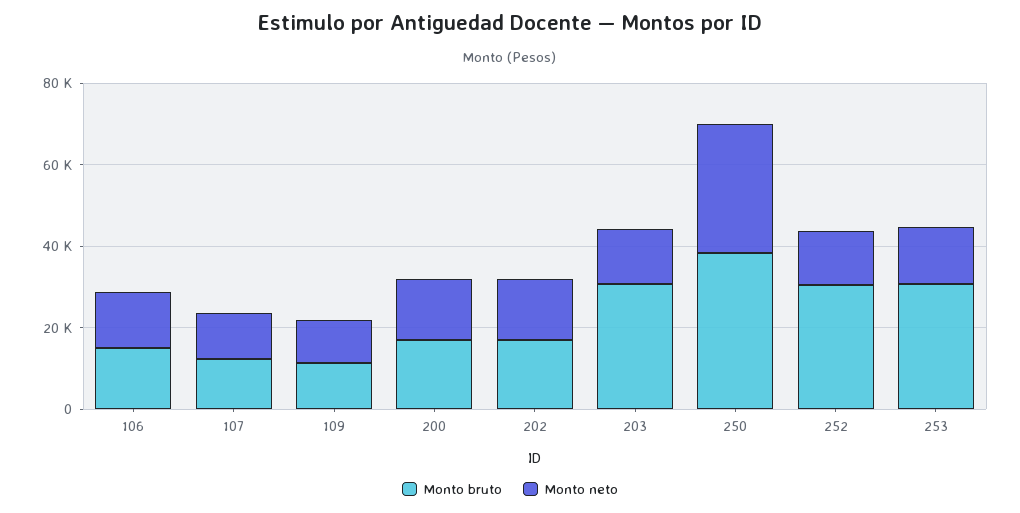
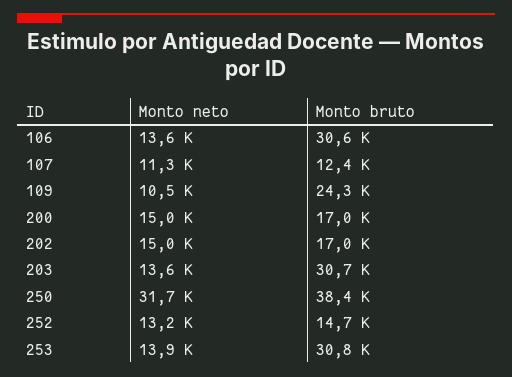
  {
    "Monto bruto": {
-     "106": 15000,
+     "106": 30600,
      "107": 12400,
-     "109": 10000,
+     "109": 24300,
      "200": 17000,
      "202": 17000,
      "203": 30700,
      "250": 38400,
-     "252": 30000,
+     "252": 14700,
      "253": 30800
    },
    "Monto neto": {
      "106": 13600,
      "107": 11300,
      "109": 10500,
      "200": 15000,
      "202": 15000,
      "203": 13600,
      "250": 31700,
      "252": 13200,
      "253": 13900
    }
  }

